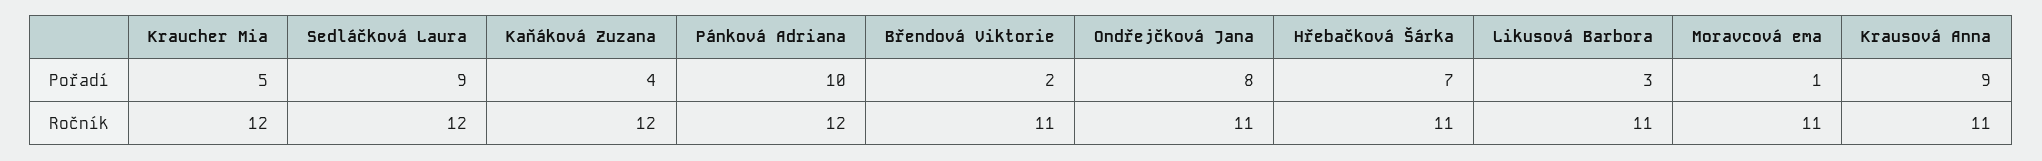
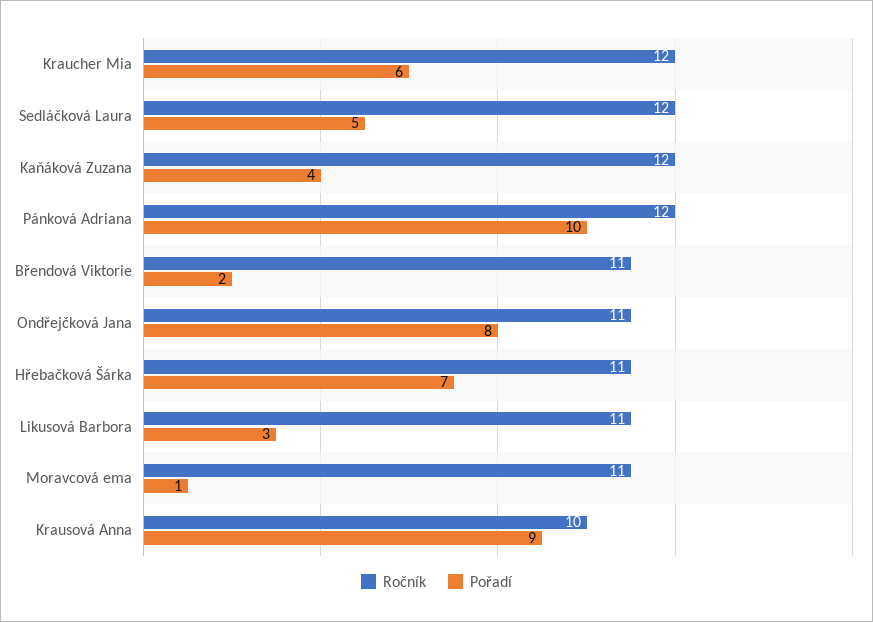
  {
    "Pořadí": {
-     "Kraucher Mia": 5,
+     "Kraucher Mia": 6,
-     "Sedláčková Laura": 9,
+     "Sedláčková Laura": 5,
      "Kaňáková Zuzana": 4,
      "Pánková Adriana": 10,
      "Břendová Viktorie": 2,
      "Ondřejčková Jana": 8,
      "Hřebačková Šárka": 7,
      "Likusová Barbora": 3,
      "Moravcová ema": 1,
      "Krausová Anna": 9
    },
    "Ročník": {
      "Kraucher Mia": 12,
      "Sedláčková Laura": 12,
      "Kaňáková Zuzana": 12,
      "Pánková Adriana": 12,
      "Břendová Viktorie": 11,
      "Ondřejčková Jana": 11,
      "Hřebačková Šárka": 11,
      "Likusová Barbora": 11,
      "Moravcová ema": 11,
-     "Krausová Anna": 11
+     "Krausová Anna": 10
    }
  }

